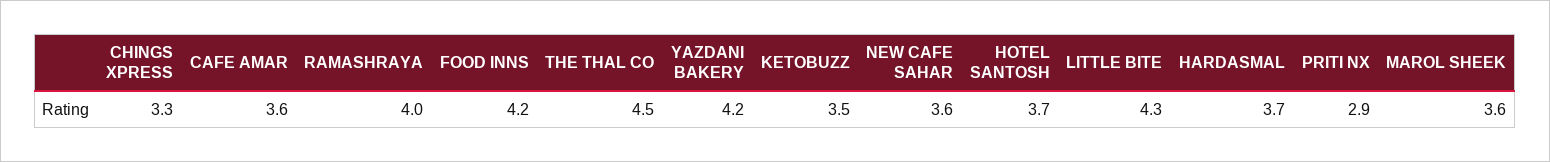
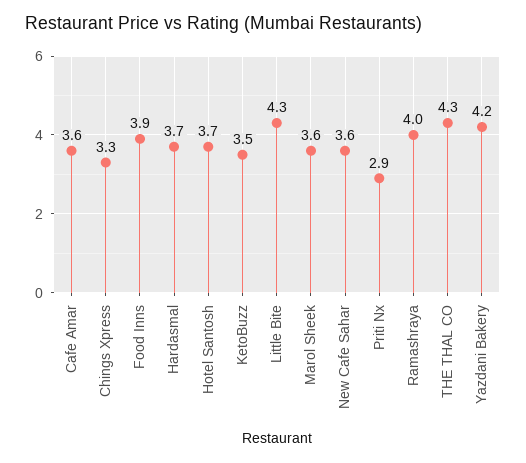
  {
    "CHINGS XPRESS": 3.3,
    "CAFE AMAR": 3.6,
    "RAMASHRAYA": 4,
-   "FOOD INNS": 4.2,
+   "FOOD INNS": 3.9,
-   "THE THAL CO": 4.5,
+   "THE THAL CO": 4.3,
    "YAZDANI BAKERY": 4.2,
    "KETOBUZZ": 3.5,
    "NEW CAFE SAHAR": 3.6,
    "HOTEL SANTOSH": 3.7,
    "LITTLE BITE": 4.3,
    "HARDASMAL": 3.7,
    "PRITI NX": 2.9,
    "MAROL SHEEK": 3.6
  }

